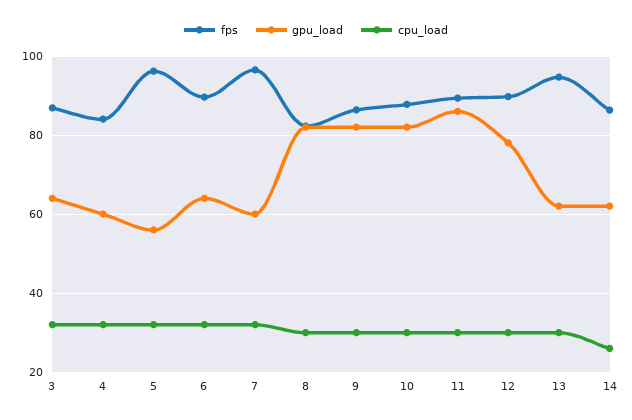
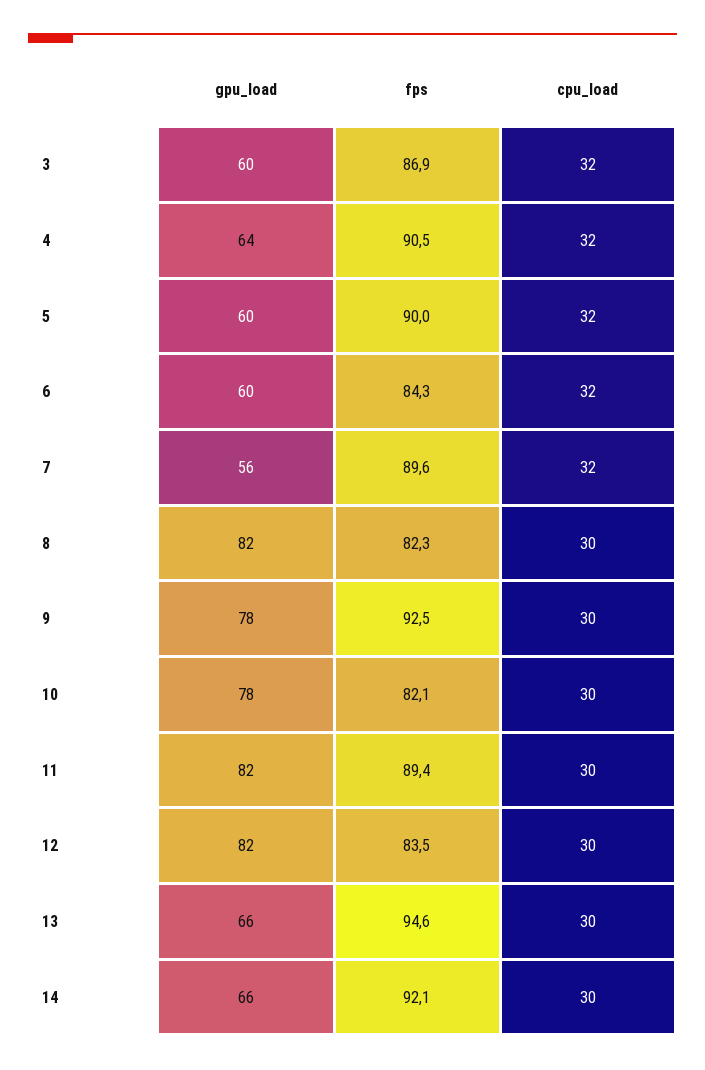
  {
    "fps": {
      "3": 86.9,
-     "4": 84,
+     "4": 90.5,
-     "5": 96,
+     "5": 90,
-     "6": 90,
+     "6": 84.3,
-     "7": 96,
+     "7": 89.6,
      "8": 82.3,
-     "9": 86,
+     "9": 92.5,
-     "10": 88,
+     "10": 82.1,
      "11": 89.4,
-     "12": 90,
+     "12": 83.5,
      "13": 94.6,
-     "14": 86
+     "14": 92.1
    },
    "gpu_load": {
-     "3": 64,
+     "3": 60,
-     "4": 60,
+     "4": 64,
-     "5": 56,
+     "5": 60,
-     "6": 64,
+     "6": 60,
-     "7": 60,
+     "7": 56,
      "8": 82,
-     "9": 82,
+     "9": 78,
-     "10": 82,
+     "10": 78,
-     "11": 86,
+     "11": 82,
-     "12": 78,
+     "12": 82,
-     "13": 62,
+     "13": 66,
-     "14": 62
+     "14": 66
    },
    "cpu_load": {
      "3": 32,
      "4": 32,
      "5": 32,
      "6": 32,
      "7": 32,
      "8": 30,
      "9": 30,
      "10": 30,
      "11": 30,
      "12": 30,
      "13": 30,
-     "14": 26
+     "14": 30
    }
  }

